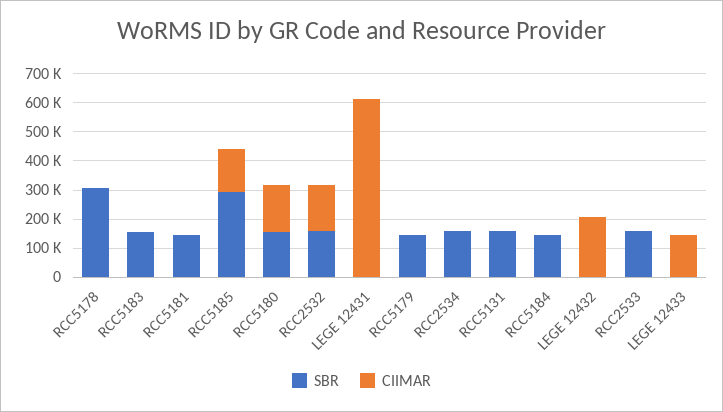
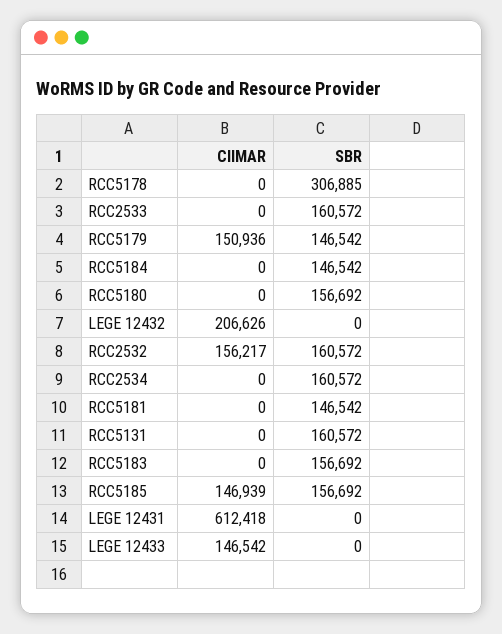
  {
    "SBR": {
      "RCC5178": 306885,
      "RCC5183": 156692,
      "RCC5181": 146542,
-     "RCC5185": 300000,
+     "RCC5185": 156692,
      "RCC5180": 156692,
      "RCC2532": 160572,
      "LEGE 12431": 0,
      "RCC5179": 146542,
      "RCC2534": 160572,
      "RCC5131": 160572,
      "RCC5184": 146542,
      "LEGE 12432": 0,
      "RCC2533": 160572,
      "LEGE 12433": 0
    },
    "CIIMAR": {
      "RCC5178": 0,
      "RCC5183": 0,
      "RCC5181": 0,
      "RCC5185": 146939,
-     "RCC5180": 150000,
+     "RCC5180": 0,
      "RCC2532": 156217,
      "LEGE 12431": 612418,
-     "RCC5179": 0,
+     "RCC5179": 150936,
      "RCC2534": 0,
      "RCC5131": 0,
      "RCC5184": 0,
      "LEGE 12432": 206626,
      "RCC2533": 0,
      "LEGE 12433": 146542
    }
  }

